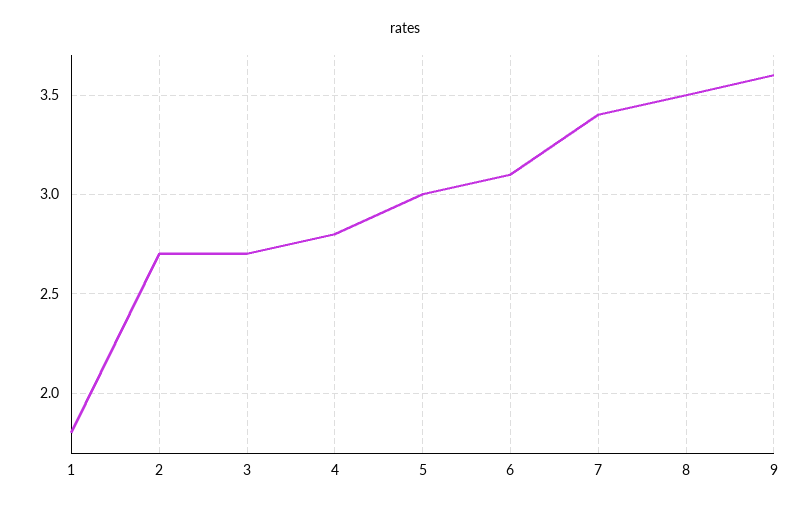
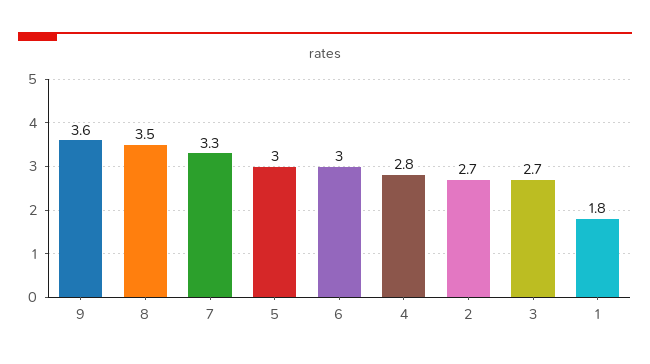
  {
    "1": 1.8,
    "2": 2.7,
    "3": 2.7,
    "4": 2.8,
    "5": 3,
-   "6": 3.1,
+   "6": 3,
-   "7": 3.4,
+   "7": 3.3,
    "8": 3.5,
    "9": 3.6
  }

